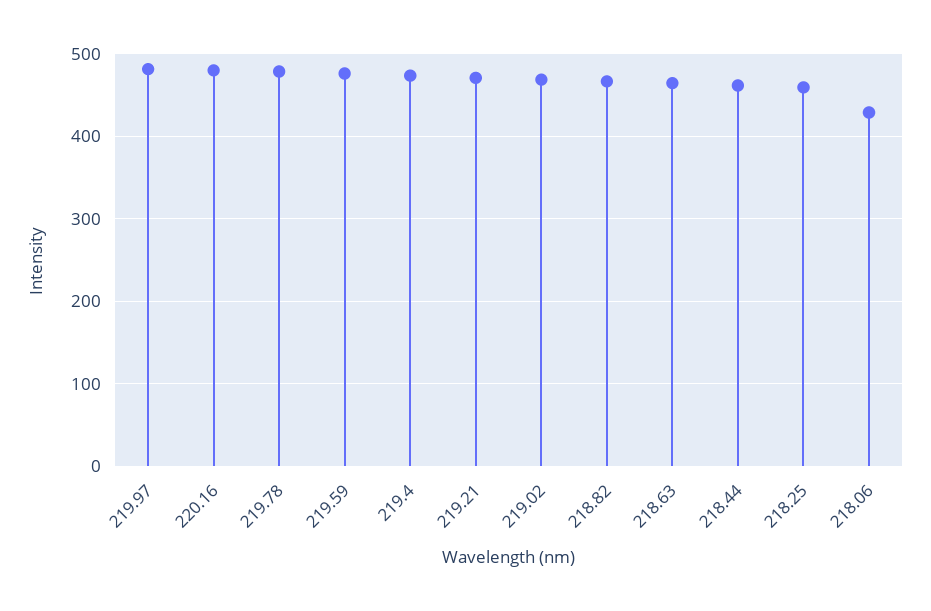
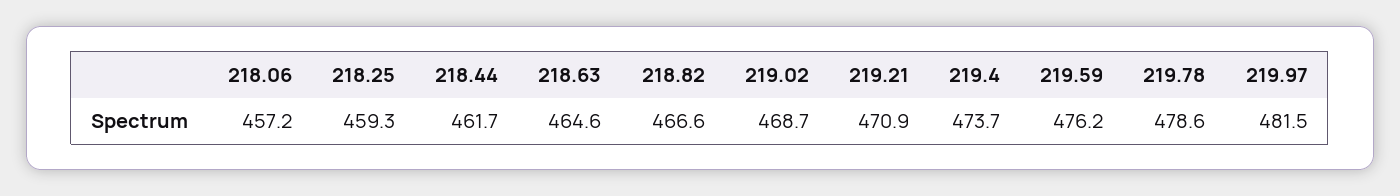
  {
    "219.97": 481.5,
-   "220.16": 480,
    "219.78": 478.6,
    "219.59": 476.2,
    "219.4": 473.7,
    "219.21": 470.9,
    "219.02": 468.7,
    "218.82": 466.6,
    "218.63": 464.6,
    "218.44": 461.7,
    "218.25": 459.3,
-   "218.06": 430
+   "218.06": 457.2
  }

